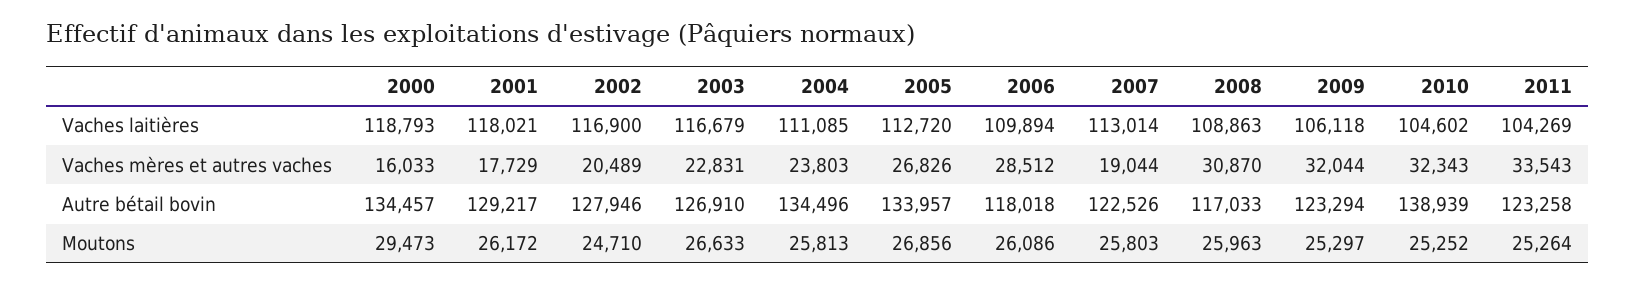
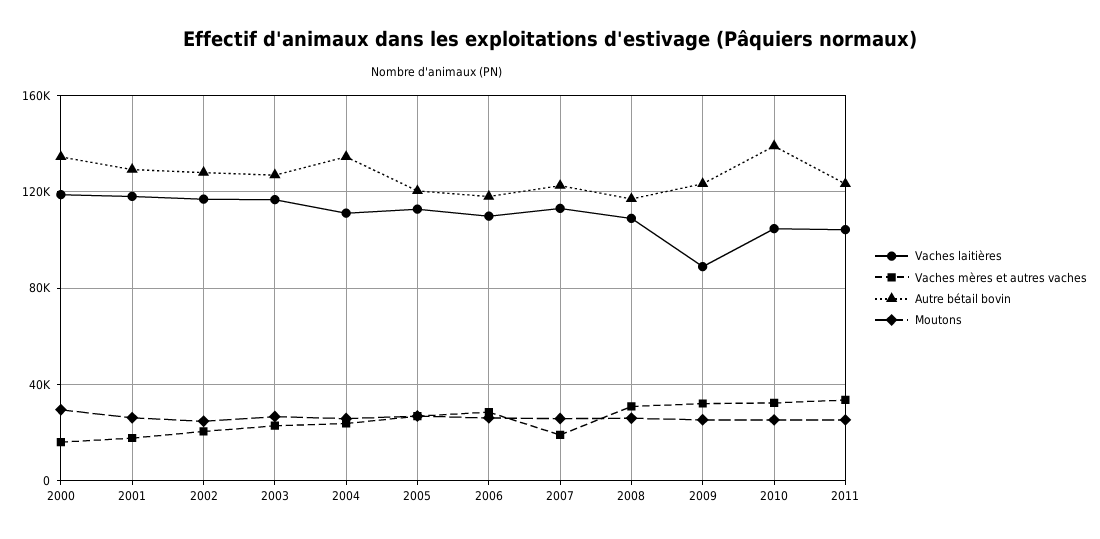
  {
    "Vaches laitières": {
      "2000": 118793,
      "2001": 118021,
      "2002": 116900,
      "2003": 116679,
      "2004": 111085,
      "2005": 112720,
      "2006": 109894,
      "2007": 113014,
      "2008": 108863,
-     "2009": 106118,
+     "2009": 90000,
      "2010": 104602,
      "2011": 104269
    },
    "Vaches mères et autres vaches": {
      "2000": 16033,
      "2001": 17729,
      "2002": 20489,
      "2003": 22831,
      "2004": 23803,
      "2005": 26826,
      "2006": 28512,
      "2007": 19044,
      "2008": 30870,
      "2009": 32044,
      "2010": 32343,
      "2011": 33543
    },
    "Autre bétail bovin": {
      "2000": 134457,
      "2001": 129217,
      "2002": 127946,
      "2003": 126910,
      "2004": 134496,
-     "2005": 133957,
+     "2005": 120000,
      "2006": 118018,
      "2007": 122526,
      "2008": 117033,
      "2009": 123294,
      "2010": 138939,
      "2011": 123258
    },
    "Moutons": {
      "2000": 29473,
      "2001": 26172,
      "2002": 24710,
      "2003": 26633,
      "2004": 25813,
      "2005": 26856,
      "2006": 26086,
      "2007": 25803,
      "2008": 25963,
      "2009": 25297,
      "2010": 25252,
      "2011": 25264
    }
  }

